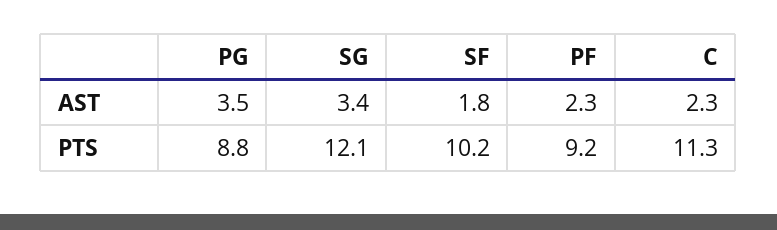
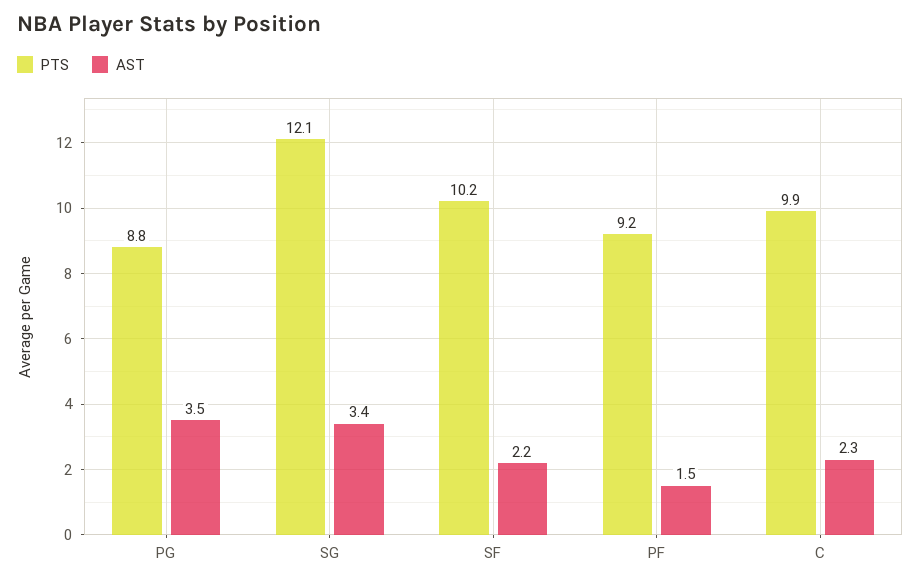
  {
    "AST": {
      "PG": 3.5,
      "SG": 3.4,
-     "SF": 1.8,
+     "SF": 2.2,
-     "PF": 2.3,
+     "PF": 1.5,
      "C": 2.3
    },
    "PTS": {
      "PG": 8.8,
      "SG": 12.1,
      "SF": 10.2,
      "PF": 9.2,
-     "C": 11.3
+     "C": 9.9
    }
  }

